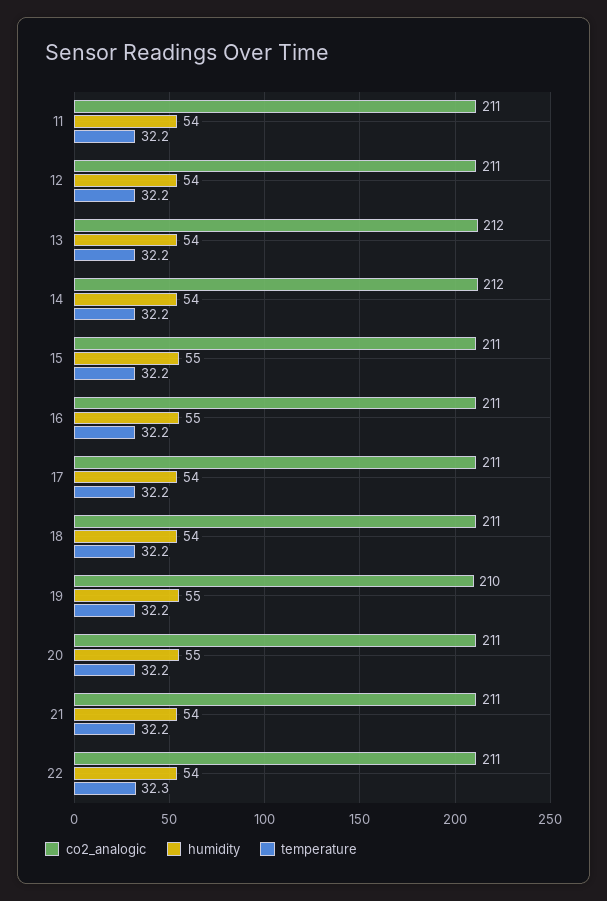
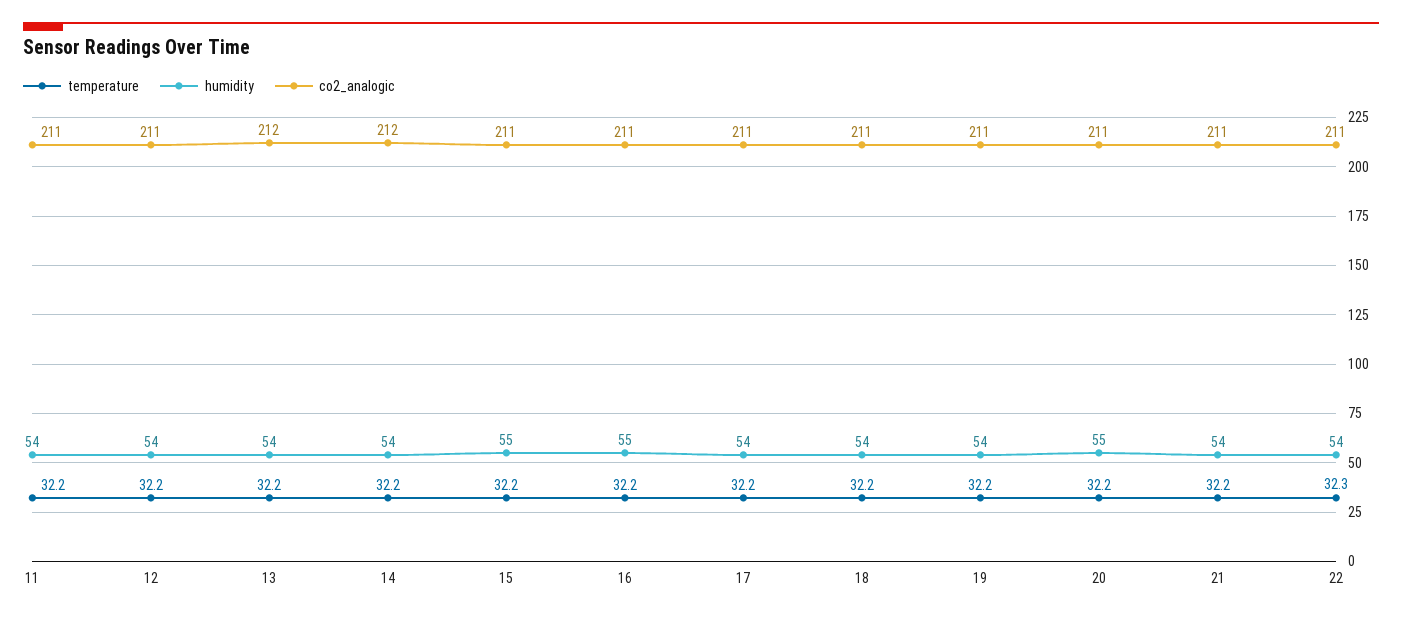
  {
    "co2_analogic": {
      "11": 211,
      "12": 211,
      "13": 212,
      "14": 212,
      "15": 211,
      "16": 211,
      "17": 211,
      "18": 211,
-     "19": 210,
+     "19": 211,
      "20": 211,
      "21": 211,
      "22": 211
    },
    "humidity": {
      "11": 54,
      "12": 54,
      "13": 54,
      "14": 54,
      "15": 55,
      "16": 55,
      "17": 54,
      "18": 54,
-     "19": 55,
+     "19": 54,
      "20": 55,
      "21": 54,
      "22": 54
    },
    "temperature": {
      "11": 32.2,
      "12": 32.2,
      "13": 32.2,
      "14": 32.2,
      "15": 32.2,
      "16": 32.2,
      "17": 32.2,
      "18": 32.2,
      "19": 32.2,
      "20": 32.2,
      "21": 32.2,
      "22": 32.3
    }
  }

